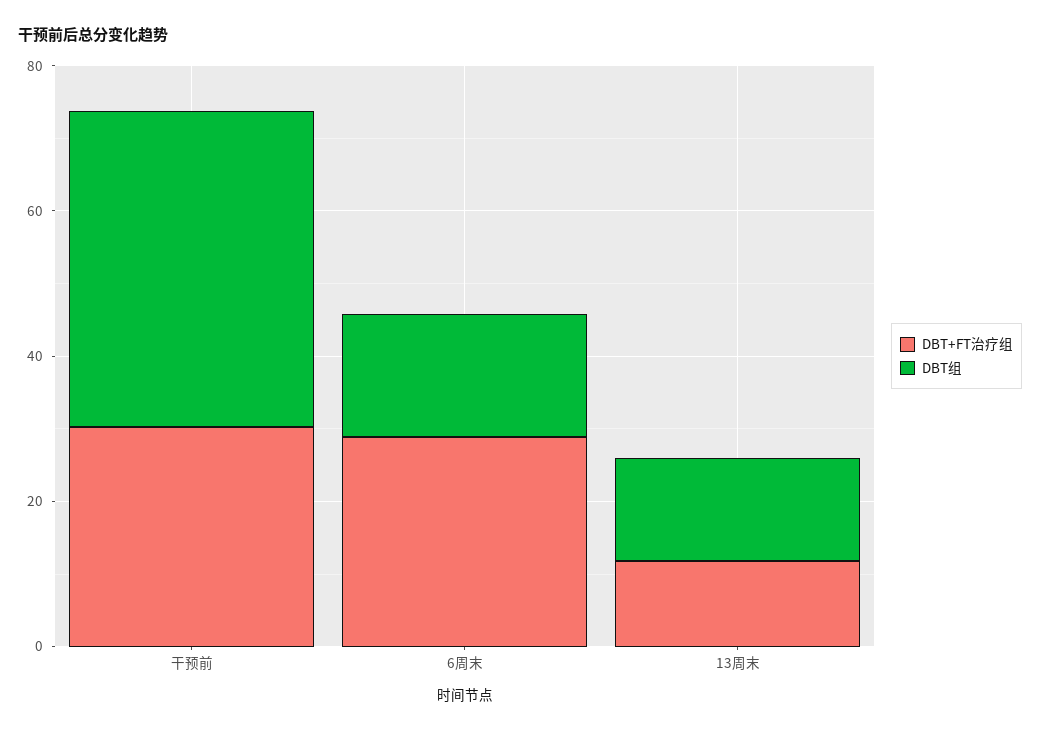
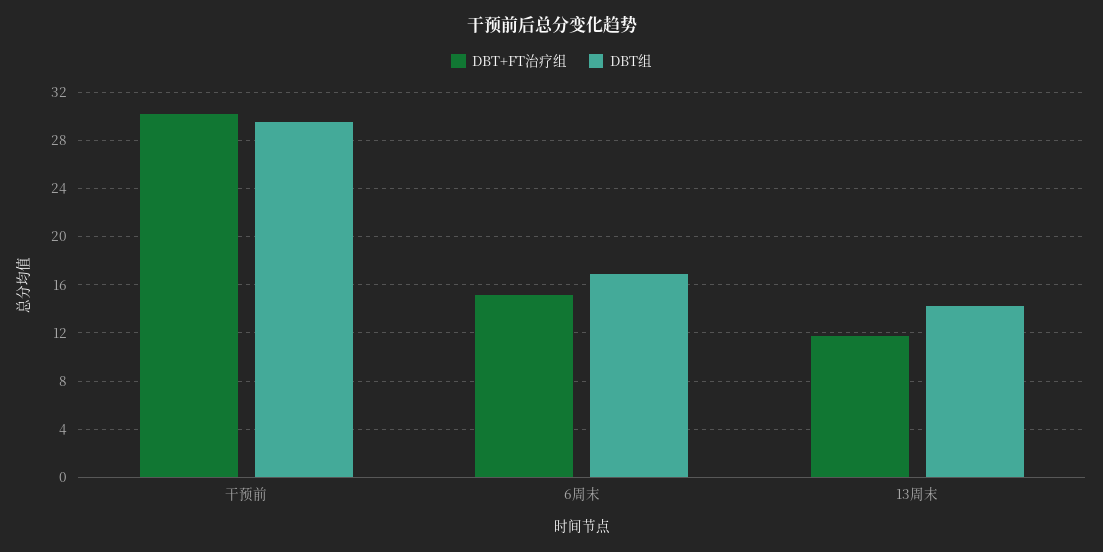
  {
    "DBT+FT治疗组": {
      "干预前": 30,
-     "6周末": 30,
+     "6周末": 15,
      "13周末": 12
    },
    "DBT组": {
-     "干预前": 45,
+     "干预前": 29.5,
      "6周末": 17,
      "13周末": 14
    }
  }

